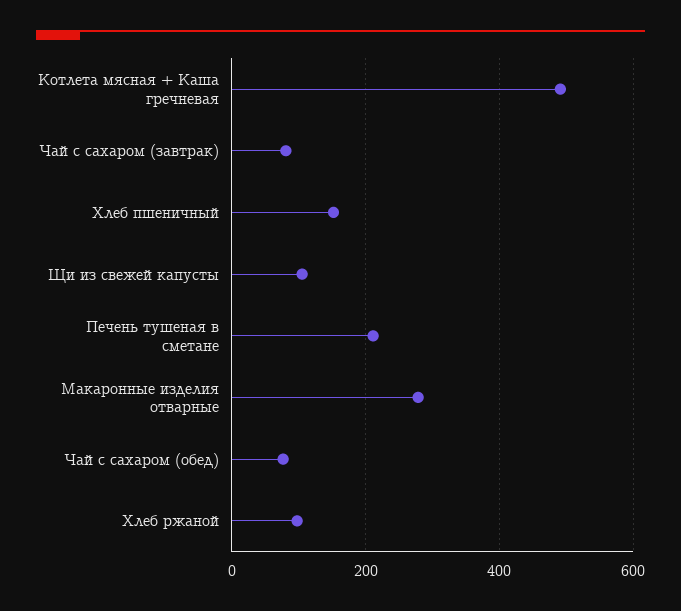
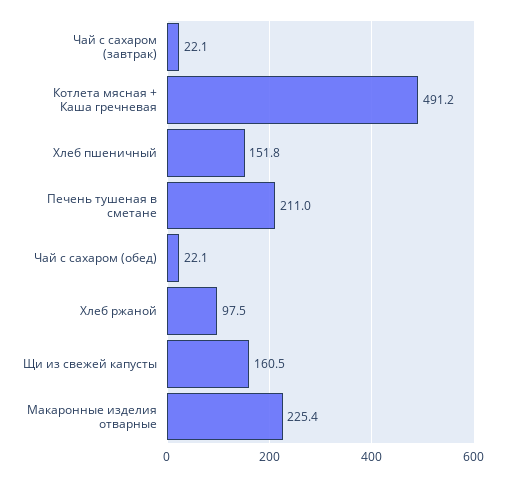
  {
    "Котлета мясная + Каша гречневая": 491.2,
-   "Чай с сахаром (завтрак)": 80,
+   "Чай с сахаром (завтрак)": 22.1,
    "Хлеб пшеничный": 151.8,
-   "Щи из свежей капусты": 100,
+   "Щи из свежей капусты": 160.5,
    "Печень тушеная в сметане": 211,
-   "Макаронные изделия отварные": 280,
+   "Макаронные изделия отварные": 225.4,
-   "Чай с сахаром (обед)": 80,
+   "Чай с сахаром (обед)": 22.1,
    "Хлеб ржаной": 97.5
  }

